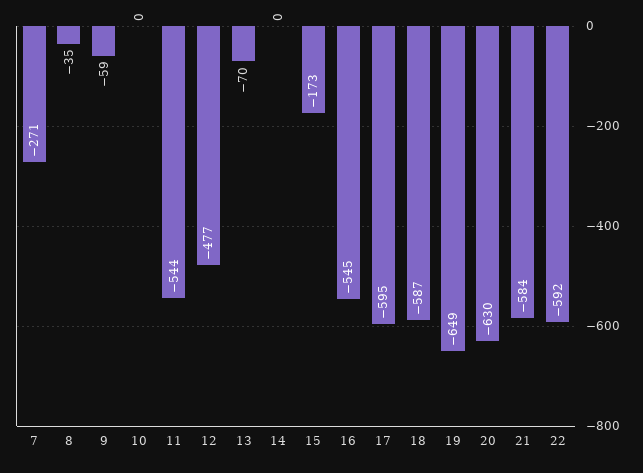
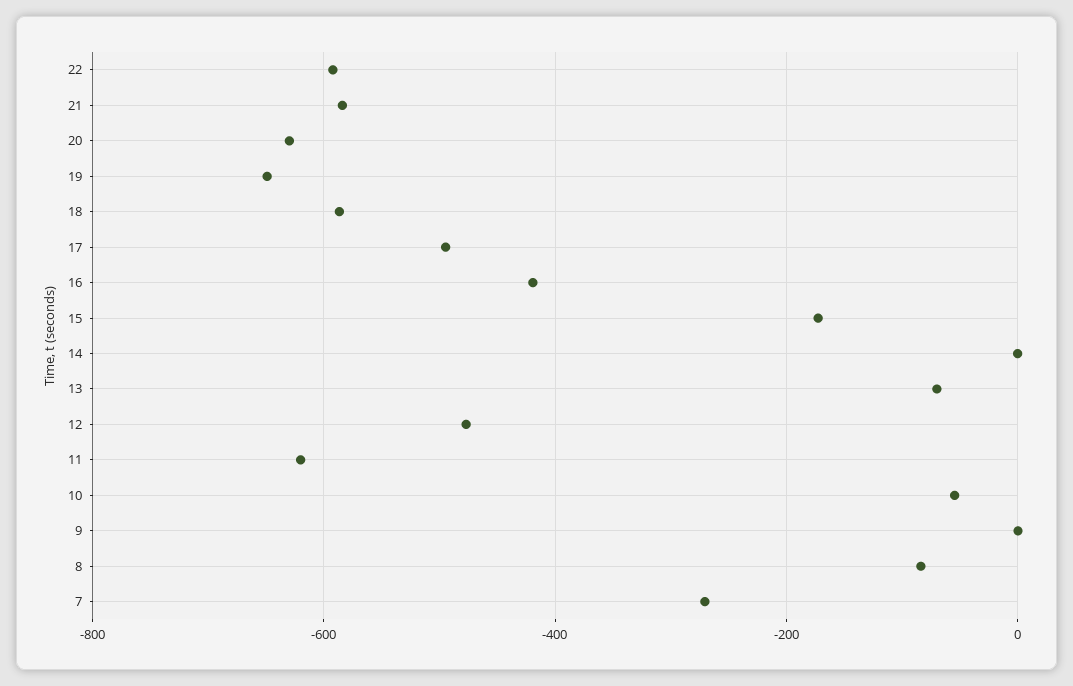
  {
    "7": -271,
-   "8": -35,
+   "8": -80,
-   "9": -59,
+   "9": 0,
-   "10": 0,
+   "10": -60,
-   "11": -544,
+   "11": -620,
    "12": -477,
    "13": -70,
    "14": 0,
    "15": -173,
-   "16": -545,
+   "16": -420,
-   "17": -595,
+   "17": -500,
    "18": -587,
    "19": -649,
    "20": -630,
    "21": -584,
    "22": -592
  }

